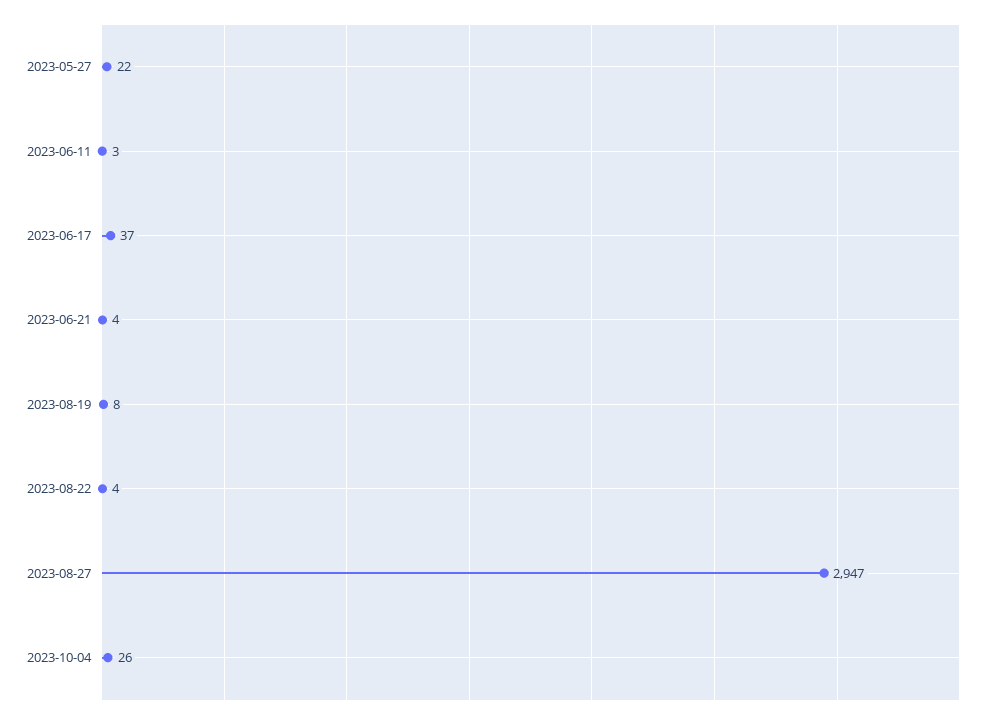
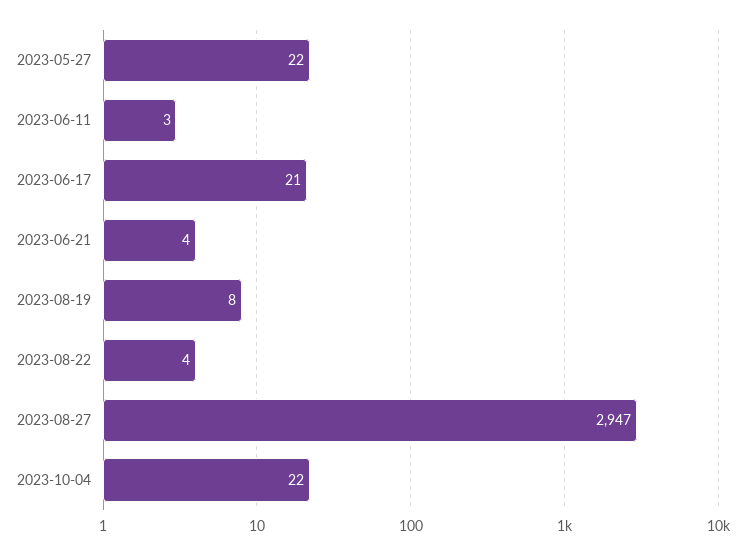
  {
    "2023-05-27": 22,
    "2023-06-11": 3,
-   "2023-06-17": 37,
+   "2023-06-17": 21,
    "2023-06-21": 4,
    "2023-08-19": 8,
    "2023-08-22": 4,
    "2023-08-27": 2947,
-   "2023-10-04": 26
+   "2023-10-04": 22
  }

